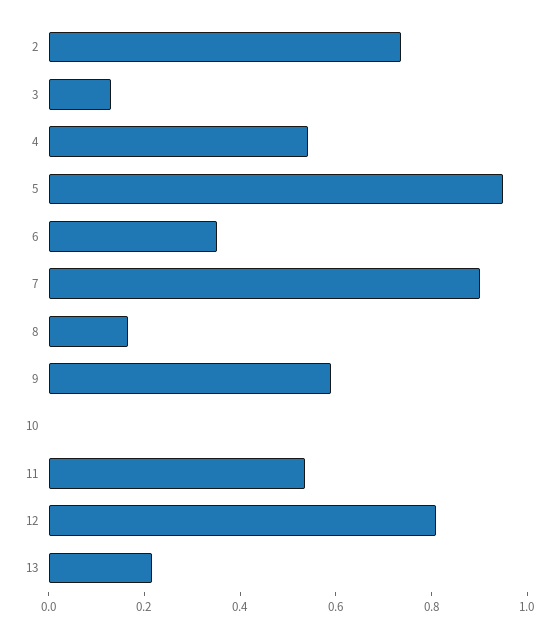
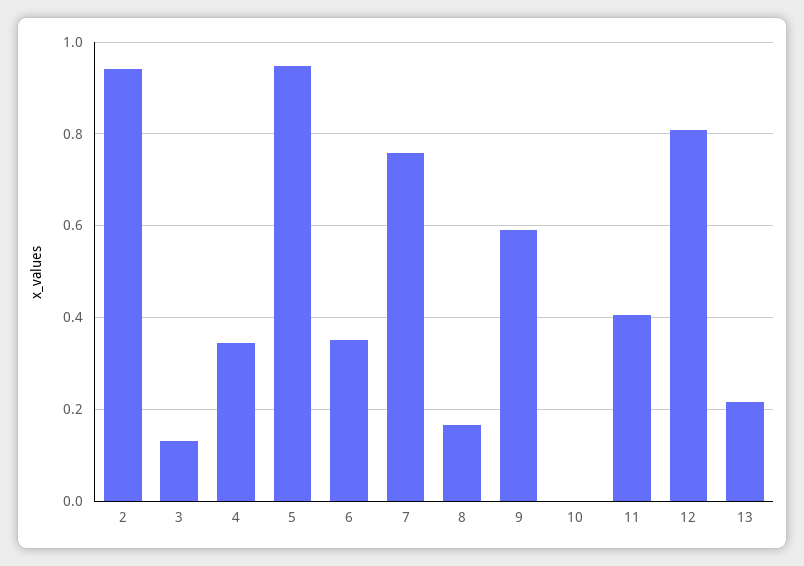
  {
-   "2": 0.75,
+   "2": 0.94,
    "3": 0.14,
-   "4": 0.55,
+   "4": 0.34,
    "5": 0.94,
    "6": 0.36,
-   "7": 0.9,
+   "7": 0.76,
    "8": 0.16,
    "9": 0.58,
    "10": 0,
-   "11": 0.55,
+   "11": 0.4,
    "12": 0.8,
    "13": 0.22
  }

